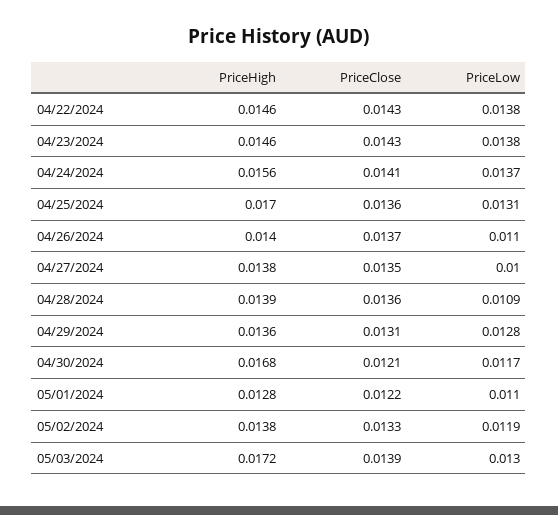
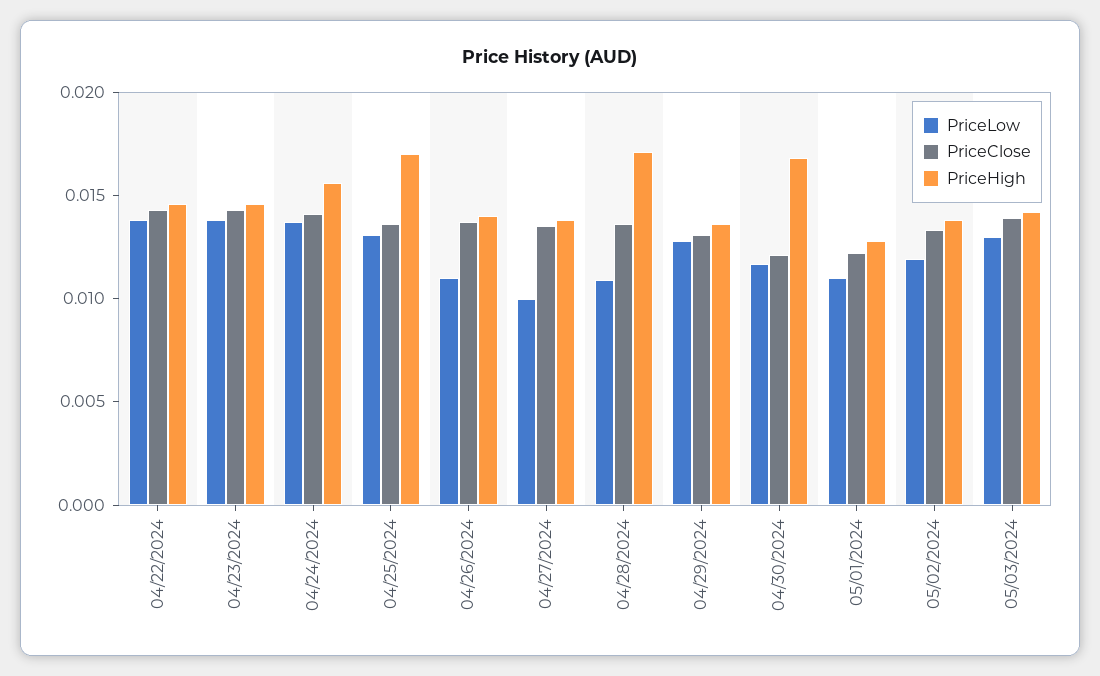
  {
    "PriceHigh": {
      "04/22/2024": 0.0146,
      "04/23/2024": 0.0146,
      "04/24/2024": 0.0156,
      "04/25/2024": 0.017,
      "04/26/2024": 0.014,
      "04/27/2024": 0.0138,
-     "04/28/2024": 0.0139,
+     "04/28/2024": 0.017,
      "04/29/2024": 0.0136,
      "04/30/2024": 0.0168,
      "05/01/2024": 0.0128,
      "05/02/2024": 0.0138,
-     "05/03/2024": 0.0172
+     "05/03/2024": 0.014
    },
    "PriceClose": {
      "04/22/2024": 0.0143,
      "04/23/2024": 0.0143,
      "04/24/2024": 0.0141,
      "04/25/2024": 0.0136,
      "04/26/2024": 0.0137,
      "04/27/2024": 0.0135,
      "04/28/2024": 0.0136,
      "04/29/2024": 0.0131,
      "04/30/2024": 0.0121,
      "05/01/2024": 0.0122,
      "05/02/2024": 0.0133,
      "05/03/2024": 0.0139
    },
    "PriceLow": {
      "04/22/2024": 0.0138,
      "04/23/2024": 0.0138,
      "04/24/2024": 0.0137,
      "04/25/2024": 0.0131,
      "04/26/2024": 0.011,
      "04/27/2024": 0.01,
      "04/28/2024": 0.0109,
      "04/29/2024": 0.0128,
      "04/30/2024": 0.0117,
      "05/01/2024": 0.011,
      "05/02/2024": 0.0119,
      "05/03/2024": 0.013
    }
  }

